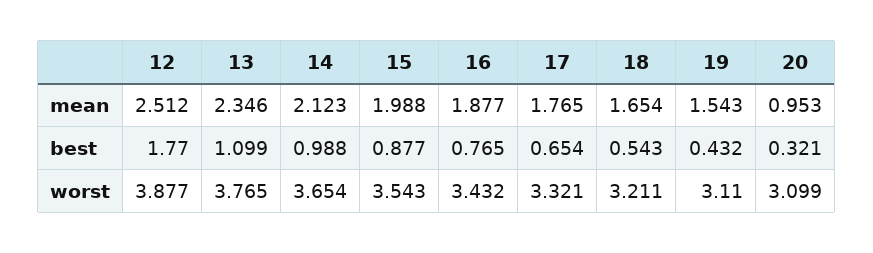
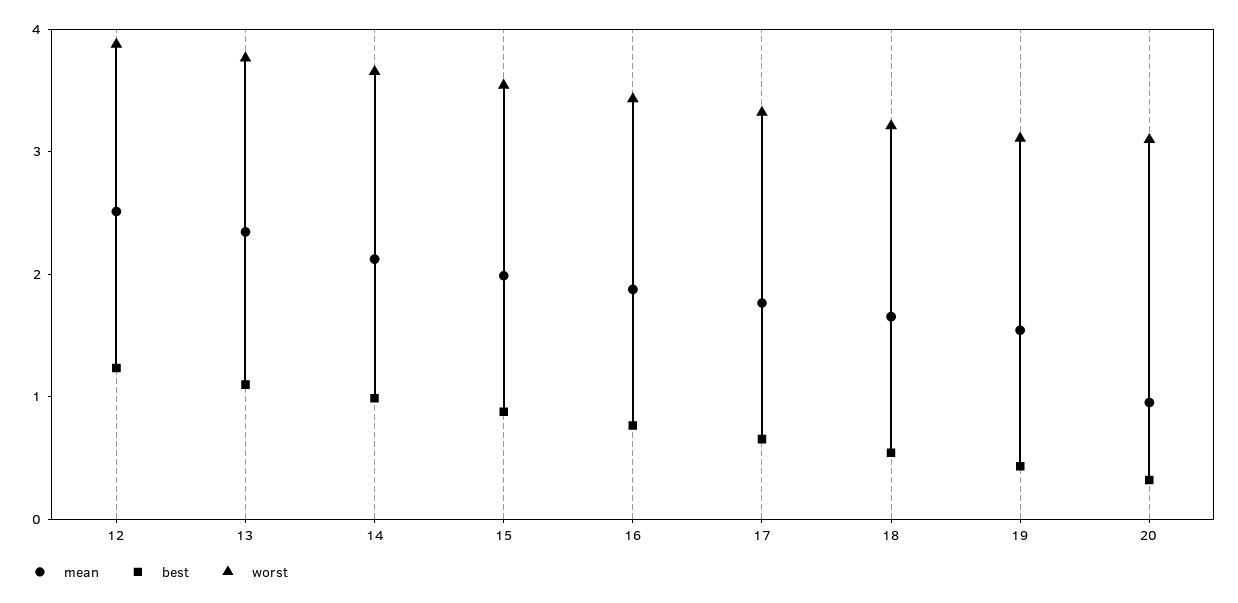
  {
    "mean": {
      "12": 2.512,
      "13": 2.346,
      "14": 2.123,
      "15": 1.988,
      "16": 1.877,
      "17": 1.765,
      "18": 1.654,
      "19": 1.543,
      "20": 0.953
    },
    "best": {
-     "12": 1.77,
+     "12": 1.2,
      "13": 1.099,
      "14": 0.988,
      "15": 0.877,
      "16": 0.765,
      "17": 0.654,
      "18": 0.543,
      "19": 0.432,
      "20": 0.321
    },
    "worst": {
      "12": 3.877,
      "13": 3.765,
      "14": 3.654,
      "15": 3.543,
      "16": 3.432,
      "17": 3.321,
      "18": 3.211,
      "19": 3.11,
      "20": 3.099
    }
  }

